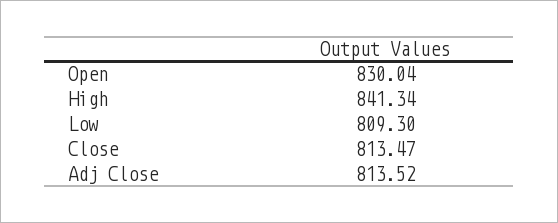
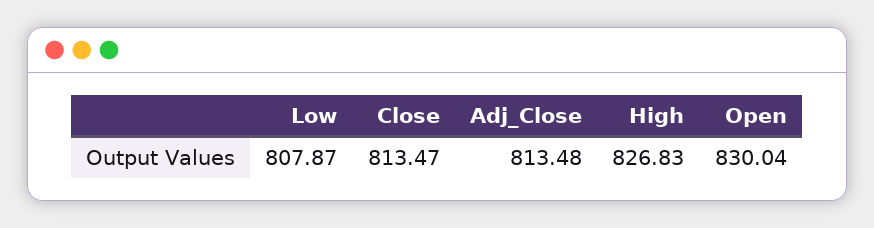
  {
    "Open": 830.04,
-   "High": 841.34,
+   "High": 826.83,
-   "Low": 809.3,
+   "Low": 807.87,
    "Close": 813.47,
-   "Adj Close": 813.52
+   "Adj Close": 813.48
  }

